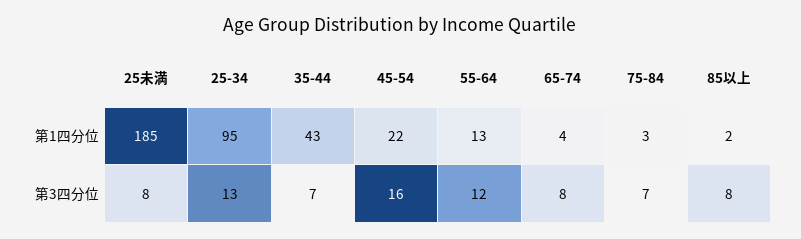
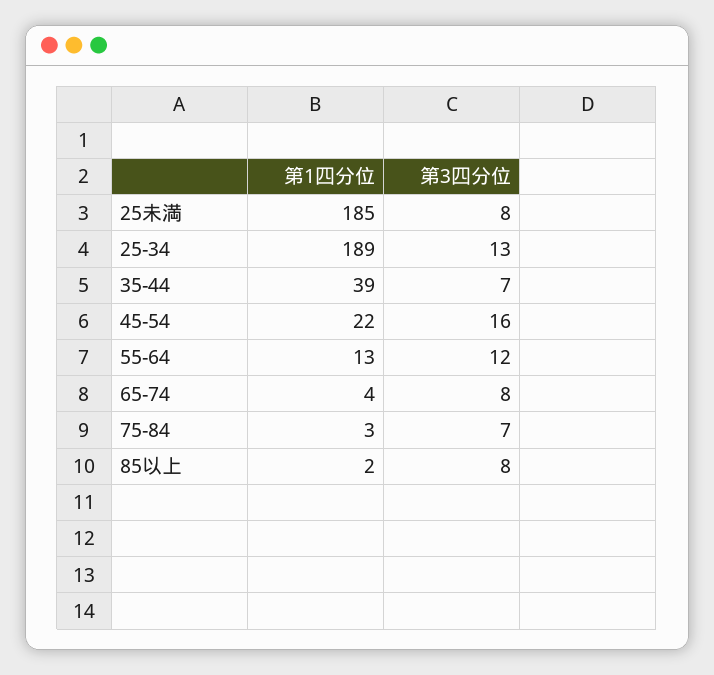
  {
    "25未満": {
      "第1四分位": 185,
      "第3四分位": 8
    },
    "25-34": {
-     "第1四分位": 95,
+     "第1四分位": 189,
      "第3四分位": 13
    },
    "35-44": {
-     "第1四分位": 43,
+     "第1四分位": 39,
      "第3四分位": 7
    },
    "45-54": {
      "第1四分位": 22,
      "第3四分位": 16
    },
    "55-64": {
      "第1四分位": 13,
      "第3四分位": 12
    },
    "65-74": {
      "第1四分位": 4,
      "第3四分位": 8
    },
    "75-84": {
      "第1四分位": 3,
      "第3四分位": 7
    },
    "85以上": {
      "第1四分位": 2,
      "第3四分位": 8
    }
  }

